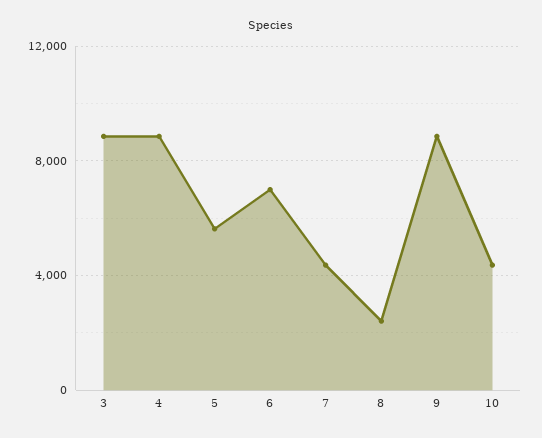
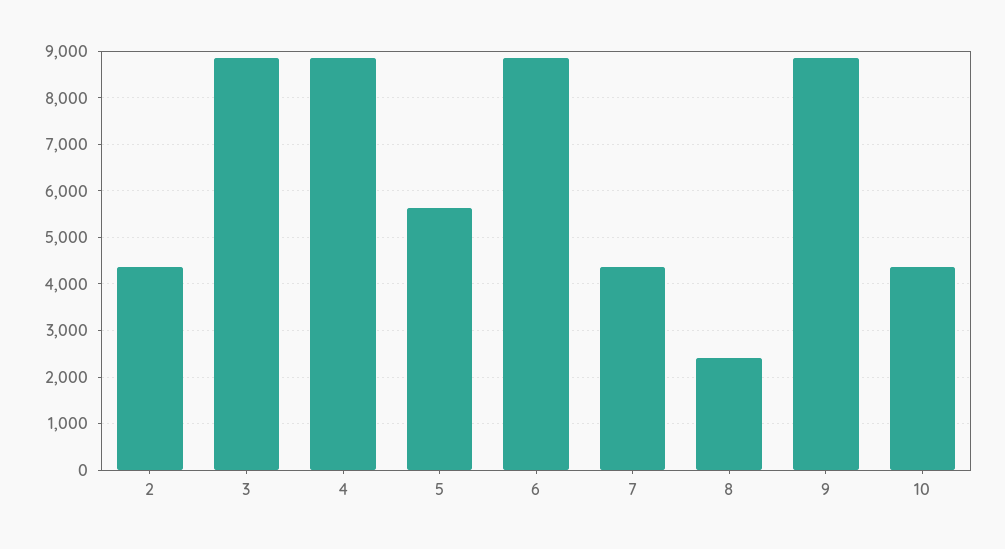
  {
    "3": 8800,
    "4": 8800,
    "5": 5600,
-   "6": 7000,
+   "6": 8800,
    "7": 4400,
    "8": 2400,
    "9": 8800,
-   "10": 4400
+   "10": 4400,
+   "2": 4400
  }

